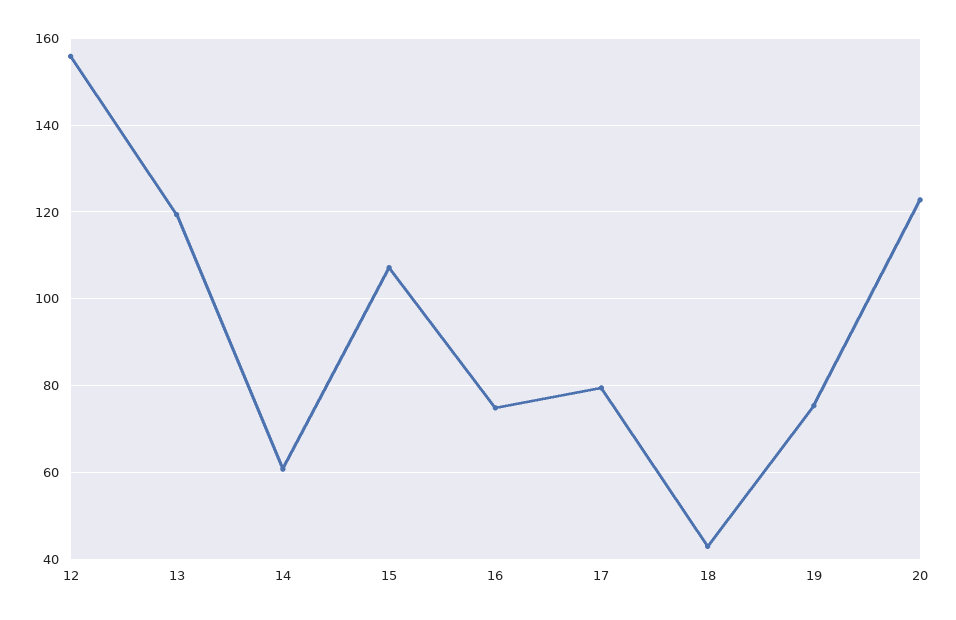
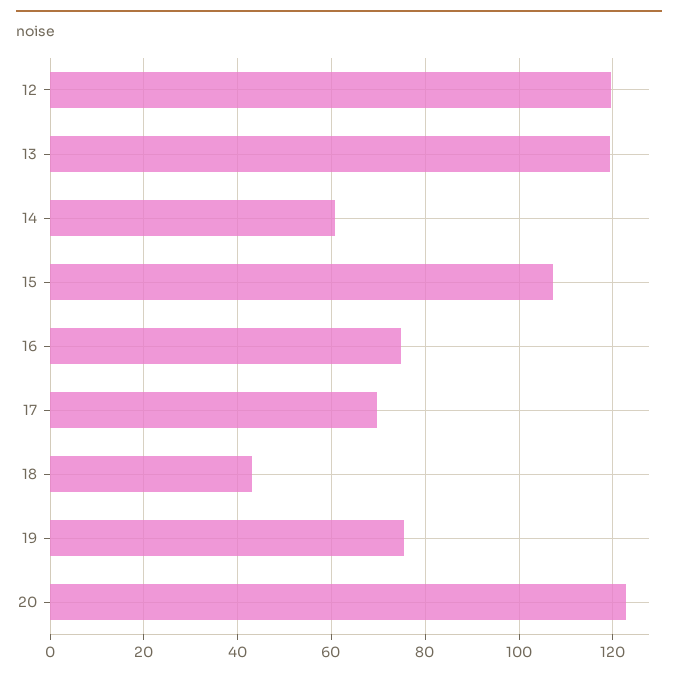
  {
-   "12": 156,
+   "12": 120,
    "13": 120,
    "14": 60,
    "15": 108,
    "16": 74,
-   "17": 80,
+   "17": 70,
    "18": 44,
    "19": 76,
    "20": 122
  }

